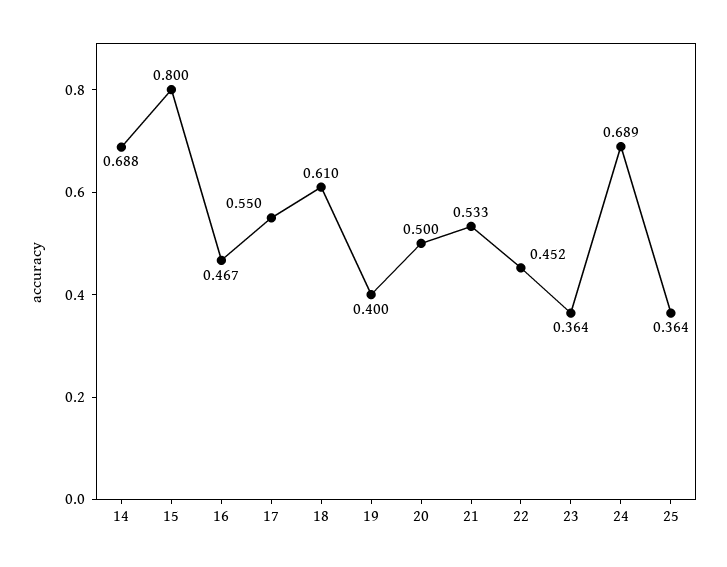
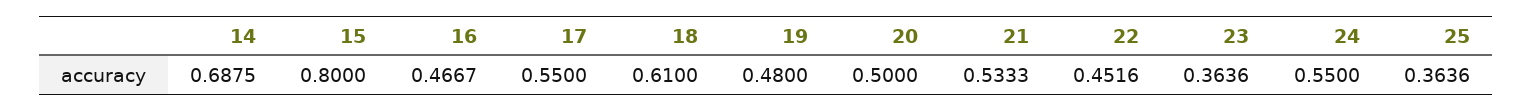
  {
    "14": 0.6875,
    "15": 0.8,
    "16": 0.4667,
    "17": 0.55,
    "18": 0.61,
-   "19": 0.4,
+   "19": 0.48,
    "20": 0.5,
    "21": 0.5333,
    "22": 0.4516,
    "23": 0.3636,
-   "24": 0.689,
+   "24": 0.55,
    "25": 0.3636
  }

